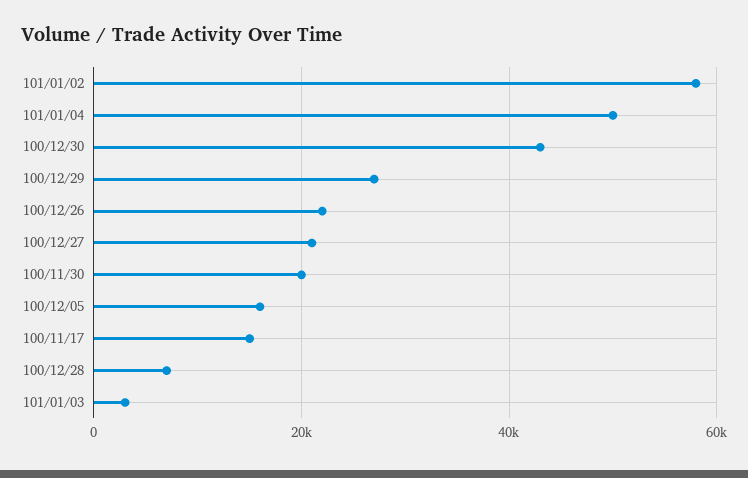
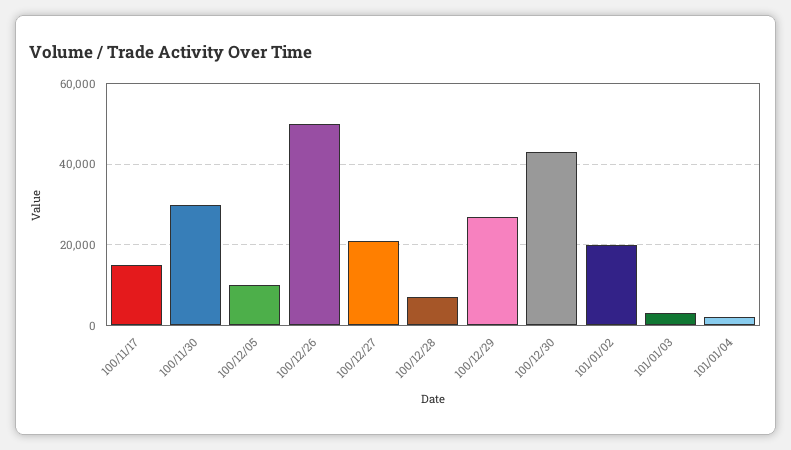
  {
-   "101/01/02": 58000,
+   "101/01/02": 20000,
-   "101/01/04": 50000,
+   "101/01/04": 2000,
    "100/12/30": 44000,
    "100/12/29": 28000,
-   "100/12/26": 22000,
+   "100/12/26": 50000,
    "100/12/27": 22000,
-   "100/11/30": 20000,
+   "100/11/30": 30000,
-   "100/12/05": 16000,
+   "100/12/05": 10000,
    "100/11/17": 16000,
    "100/12/28": 8000,
    "101/01/03": 4000
  }

